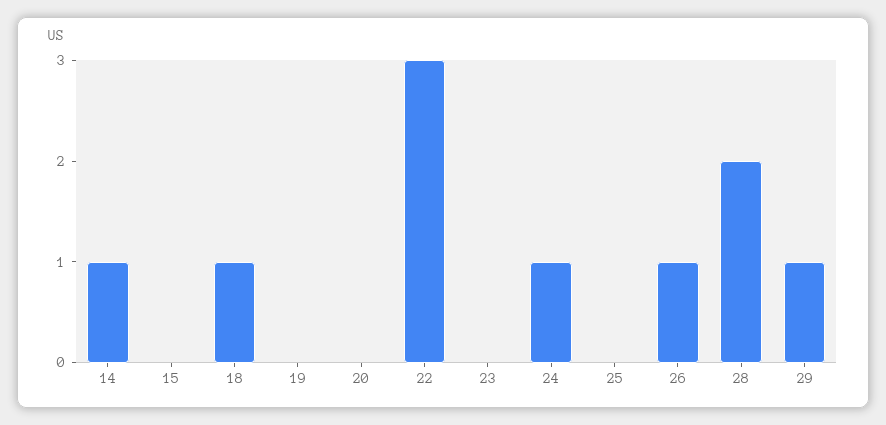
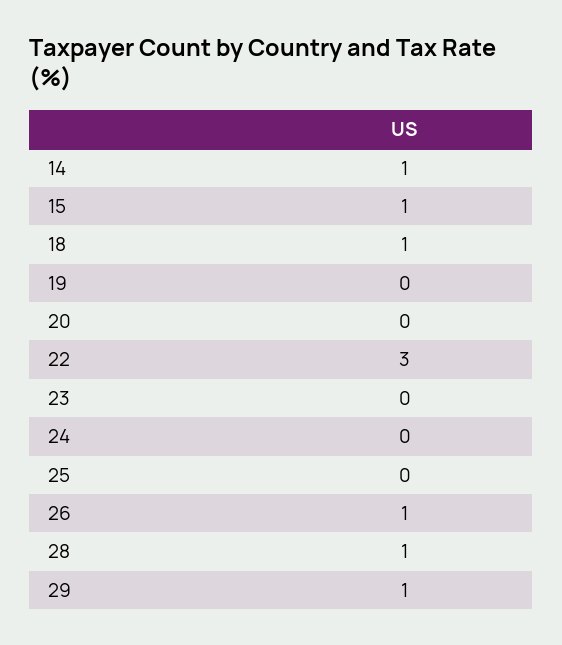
  {
    "14": 1,
-   "15": 0,
+   "15": 1,
    "18": 1,
    "19": 0,
    "20": 0,
    "22": 3,
    "23": 0,
-   "24": 1,
+   "24": 0,
    "25": 0,
    "26": 1,
-   "28": 2,
+   "28": 1,
    "29": 1
  }

